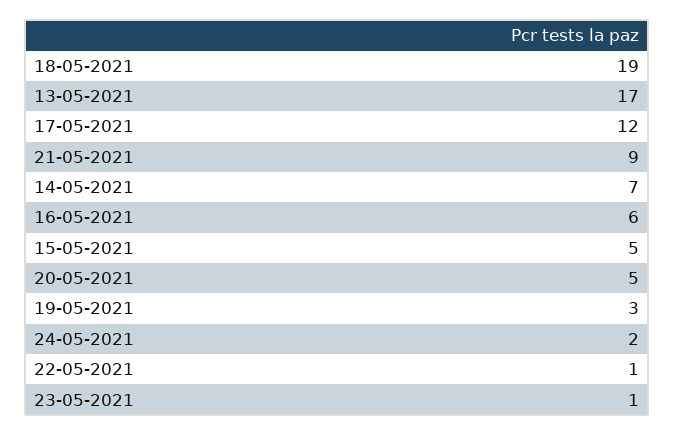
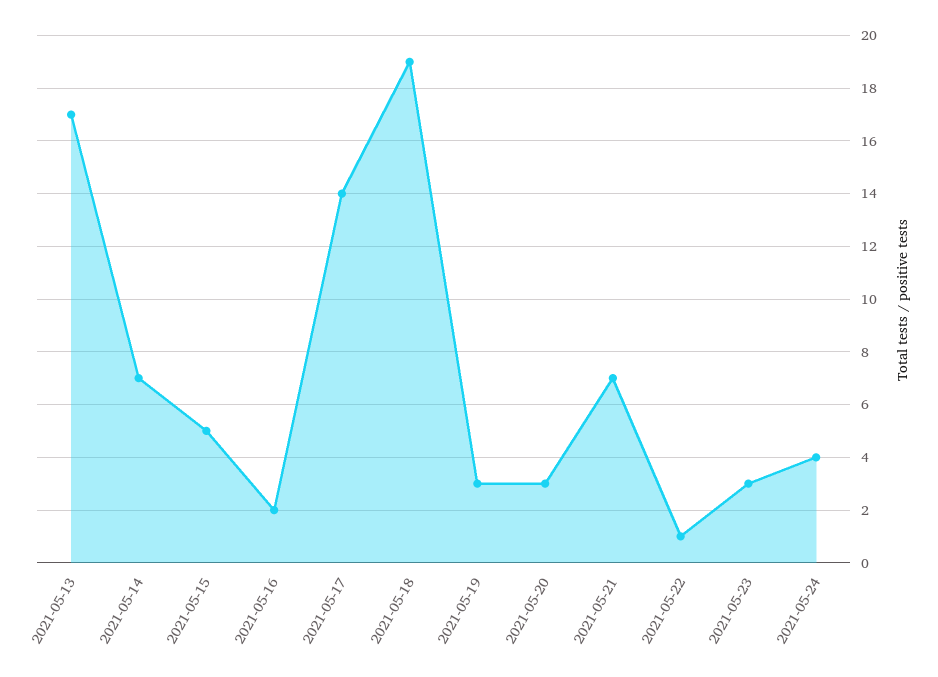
  {
    "18-05-2021": 19,
    "13-05-2021": 17,
-   "17-05-2021": 12,
+   "17-05-2021": 14,
-   "21-05-2021": 9,
+   "21-05-2021": 7,
    "14-05-2021": 7,
-   "16-05-2021": 6,
+   "16-05-2021": 2,
    "15-05-2021": 5,
-   "20-05-2021": 5,
+   "20-05-2021": 3,
    "19-05-2021": 3,
-   "24-05-2021": 2,
+   "24-05-2021": 4,
    "22-05-2021": 1,
-   "23-05-2021": 1
+   "23-05-2021": 3
  }

